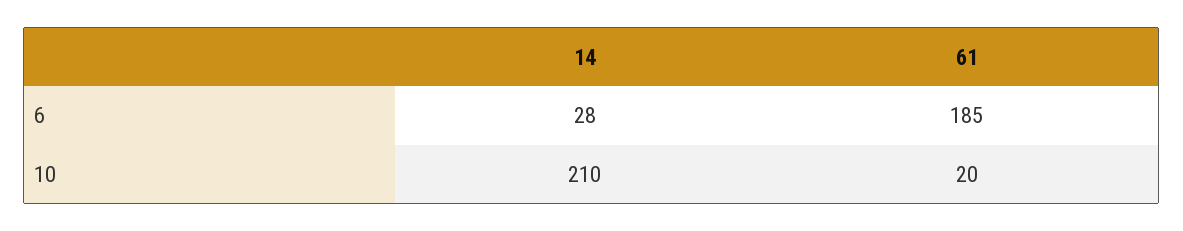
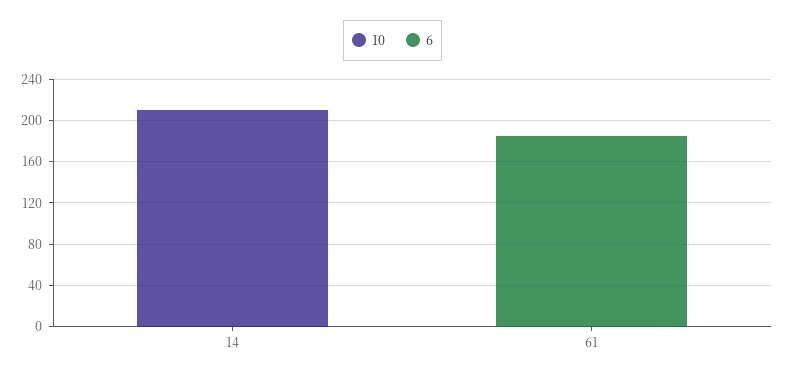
  {
    "6": {
-     "14": 28,
+     "14": 0,
      "61": 185
    },
    "10": {
      "14": 210,
-     "61": 20
+     "61": 0
    }
  }

